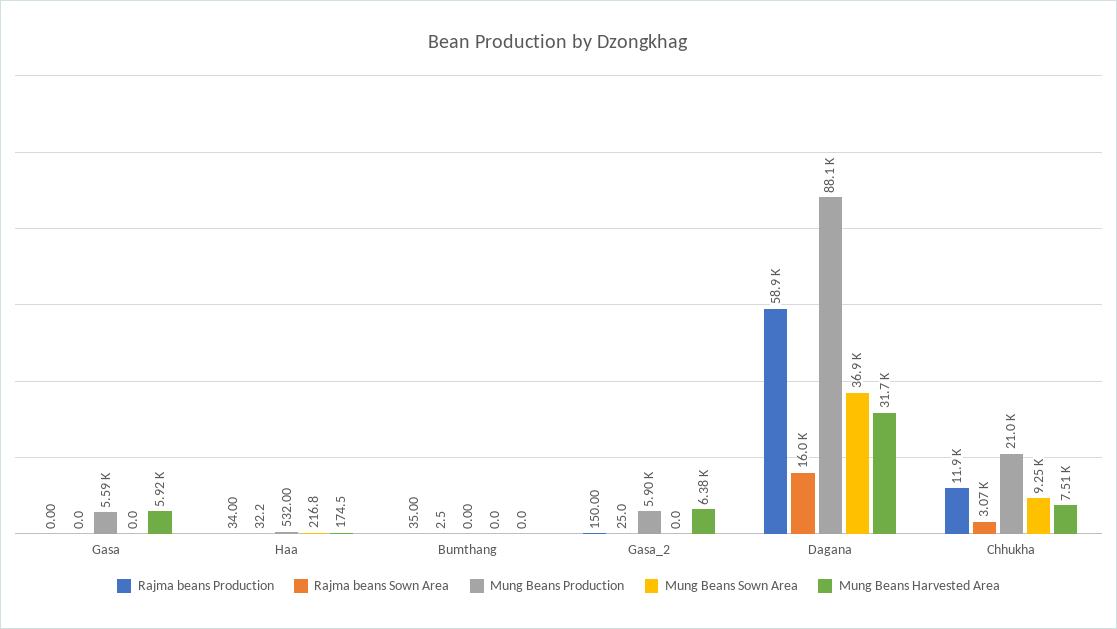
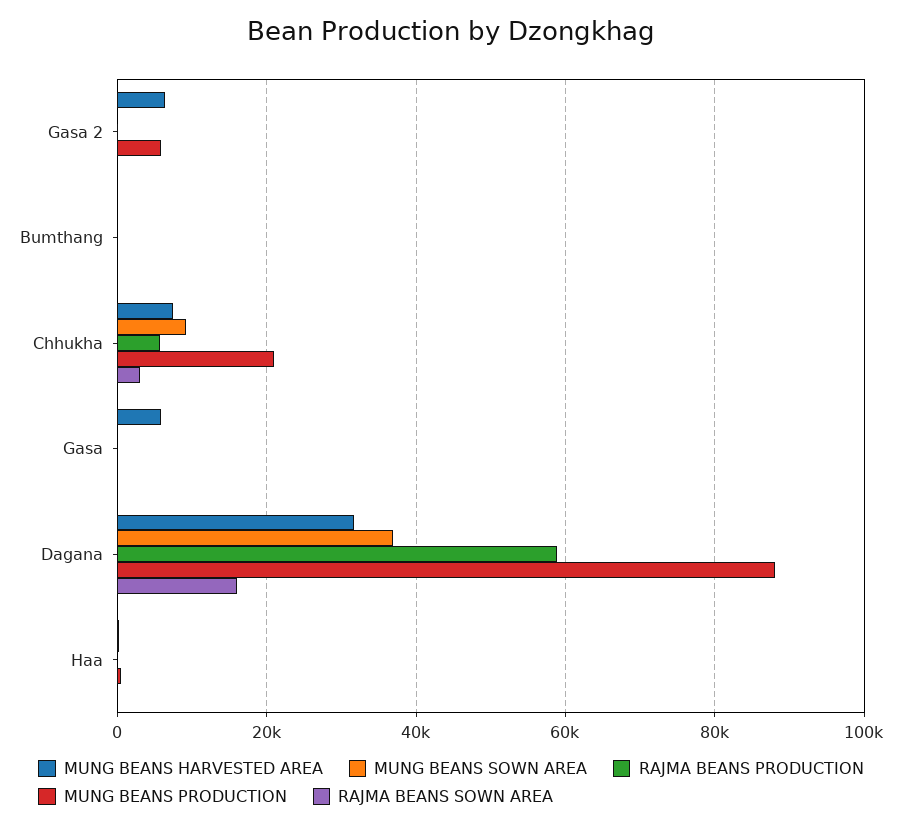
  {
    "Rajma beans Production": {
      "Gasa": 0,
      "Haa": 34,
      "Bumthang": 35,
      "Gasa_2": 150,
      "Dagana": 58900,
-     "Chhukha": 11900
+     "Chhukha": 6000
    },
    "Rajma beans Sown Area": {
      "Gasa": 0,
      "Haa": 32.2,
      "Bumthang": 2.5,
      "Gasa_2": 25,
      "Dagana": 16000,
      "Chhukha": 3070
    },
    "Mung Beans Production": {
-     "Gasa": 5590,
+     "Gasa": 0,
      "Haa": 532,
      "Bumthang": 0,
      "Gasa_2": 5900,
      "Dagana": 88100,
      "Chhukha": 21000
    },
    "Mung Beans Sown Area": {
      "Gasa": 0,
      "Haa": 216.8,
      "Bumthang": 0,
      "Gasa_2": 0,
      "Dagana": 36900,
      "Chhukha": 9250
    },
    "Mung Beans Harvested Area": {
      "Gasa": 5920,
      "Haa": 174.5,
      "Bumthang": 0,
      "Gasa_2": 6380,
      "Dagana": 31700,
      "Chhukha": 7510
    }
  }

